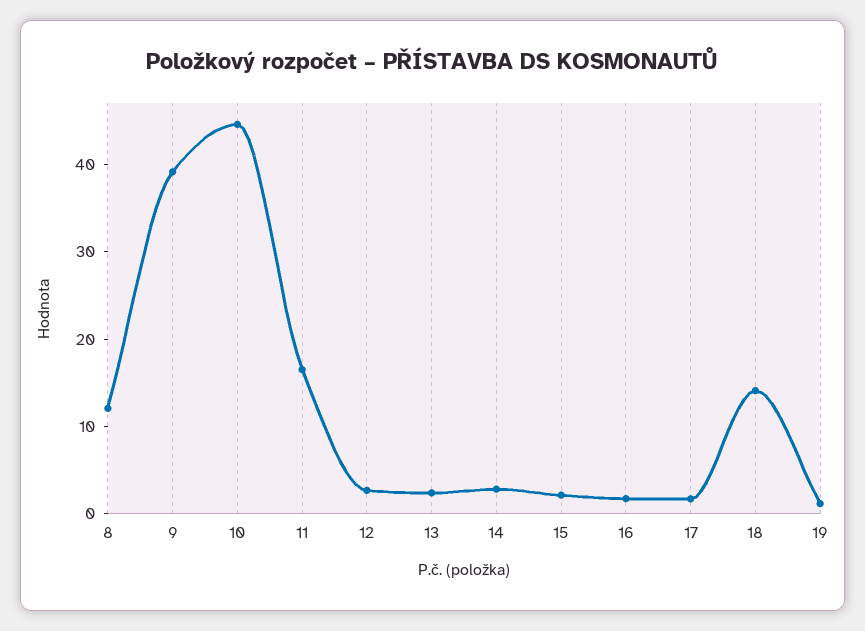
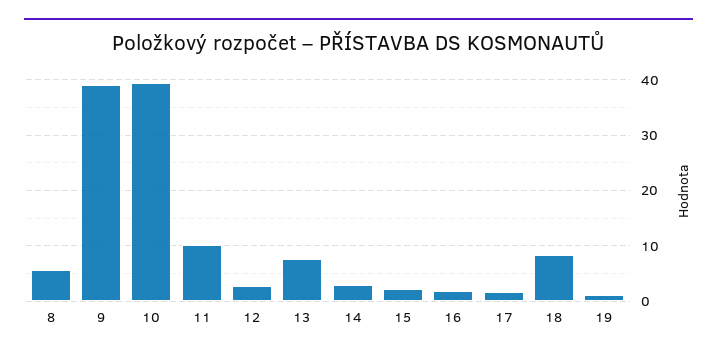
  {
-   "8": 12,
+   "8": 6,
    "9": 40,
-   "10": 44,
+   "10": 40,
-   "11": 16,
+   "11": 10,
    "12": 2,
-   "13": 2,
+   "13": 8,
    "14": 2,
    "15": 2,
    "16": 2,
    "17": 2,
-   "18": 14,
+   "18": 8,
    "19": 2
  }

